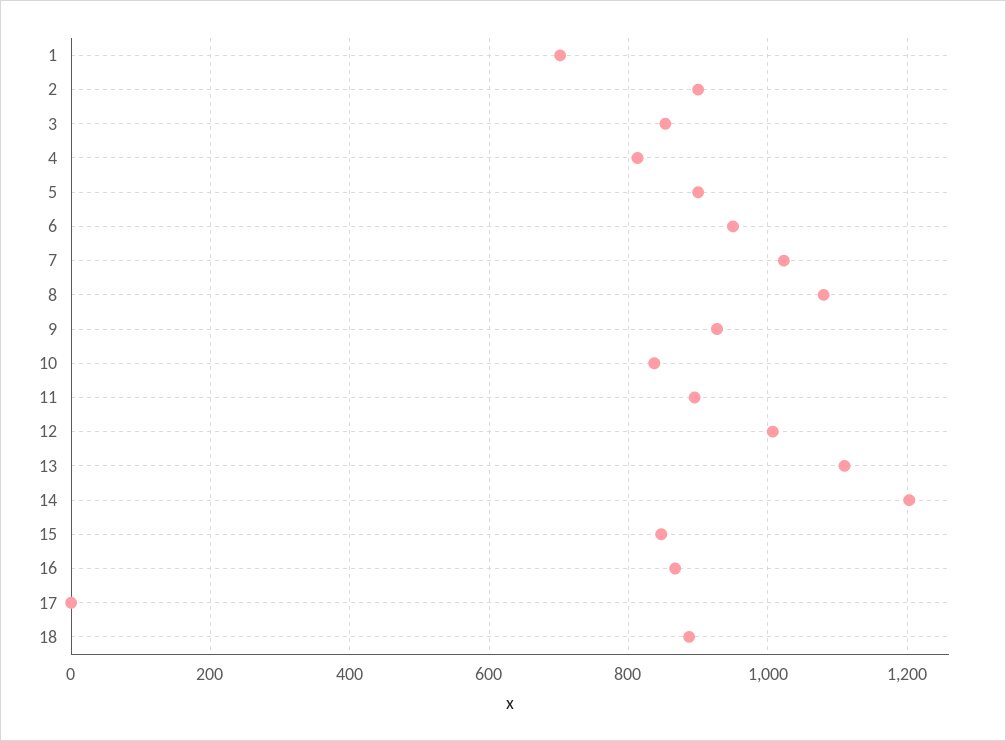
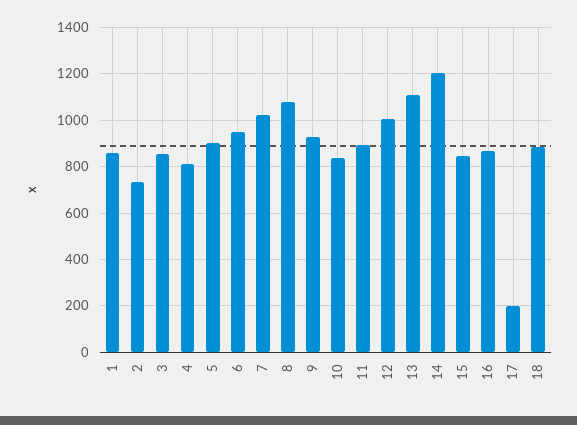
  {
-   "1": 700,
+   "1": 850,
-   "2": 900,
+   "2": 750,
    "3": 860,
    "4": 820,
    "5": 900,
    "6": 960,
    "7": 1020,
    "8": 1080,
    "9": 920,
    "10": 840,
    "11": 900,
    "12": 1000,
    "13": 1120,
    "14": 1200,
    "15": 840,
    "16": 860,
-   "17": 0,
+   "17": 200,
    "18": 880
  }

